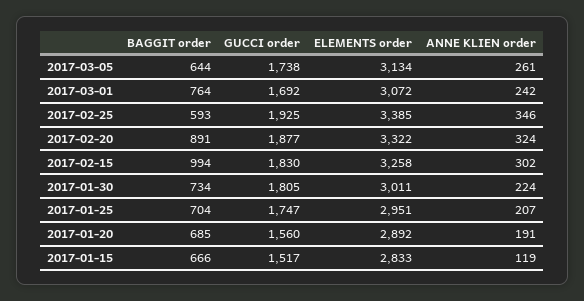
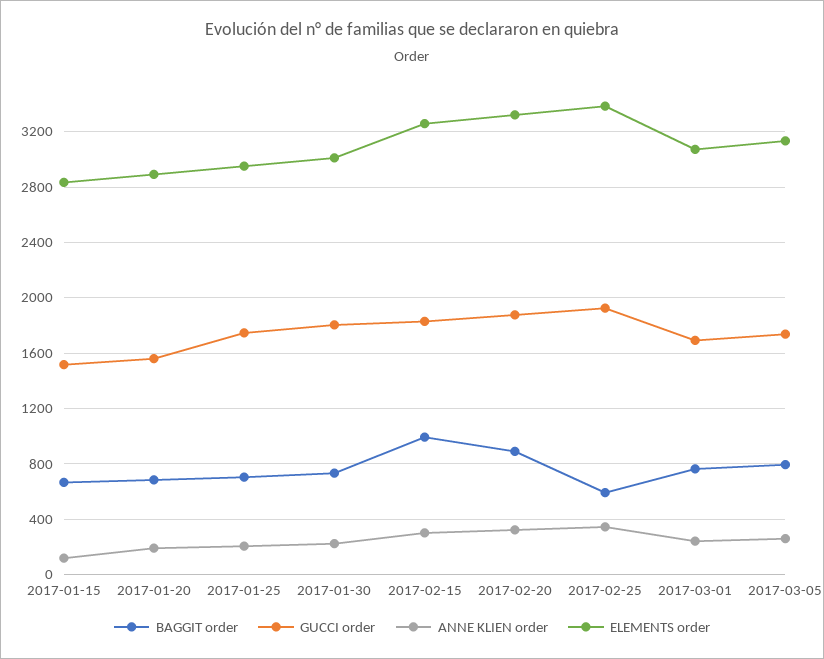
  {
    "BAGGIT order": {
-     "2017-03-05": 644,
+     "2017-03-05": 800,
      "2017-03-01": 764,
      "2017-02-25": 593,
      "2017-02-20": 891,
      "2017-02-15": 994,
      "2017-01-30": 734,
      "2017-01-25": 704,
      "2017-01-20": 685,
      "2017-01-15": 666
    },
    "GUCCI order": {
      "2017-03-05": 1738,
      "2017-03-01": 1692,
      "2017-02-25": 1925,
      "2017-02-20": 1877,
      "2017-02-15": 1830,
      "2017-01-30": 1805,
      "2017-01-25": 1747,
      "2017-01-20": 1560,
      "2017-01-15": 1517
    },
    "ELEMENTS order": {
      "2017-03-05": 3134,
      "2017-03-01": 3072,
      "2017-02-25": 3385,
      "2017-02-20": 3322,
      "2017-02-15": 3258,
      "2017-01-30": 3011,
      "2017-01-25": 2951,
      "2017-01-20": 2892,
      "2017-01-15": 2833
    },
    "ANNE KLIEN order": {
      "2017-03-05": 261,
      "2017-03-01": 242,
      "2017-02-25": 346,
      "2017-02-20": 324,
      "2017-02-15": 302,
      "2017-01-30": 224,
      "2017-01-25": 207,
      "2017-01-20": 191,
      "2017-01-15": 119
    }
  }

